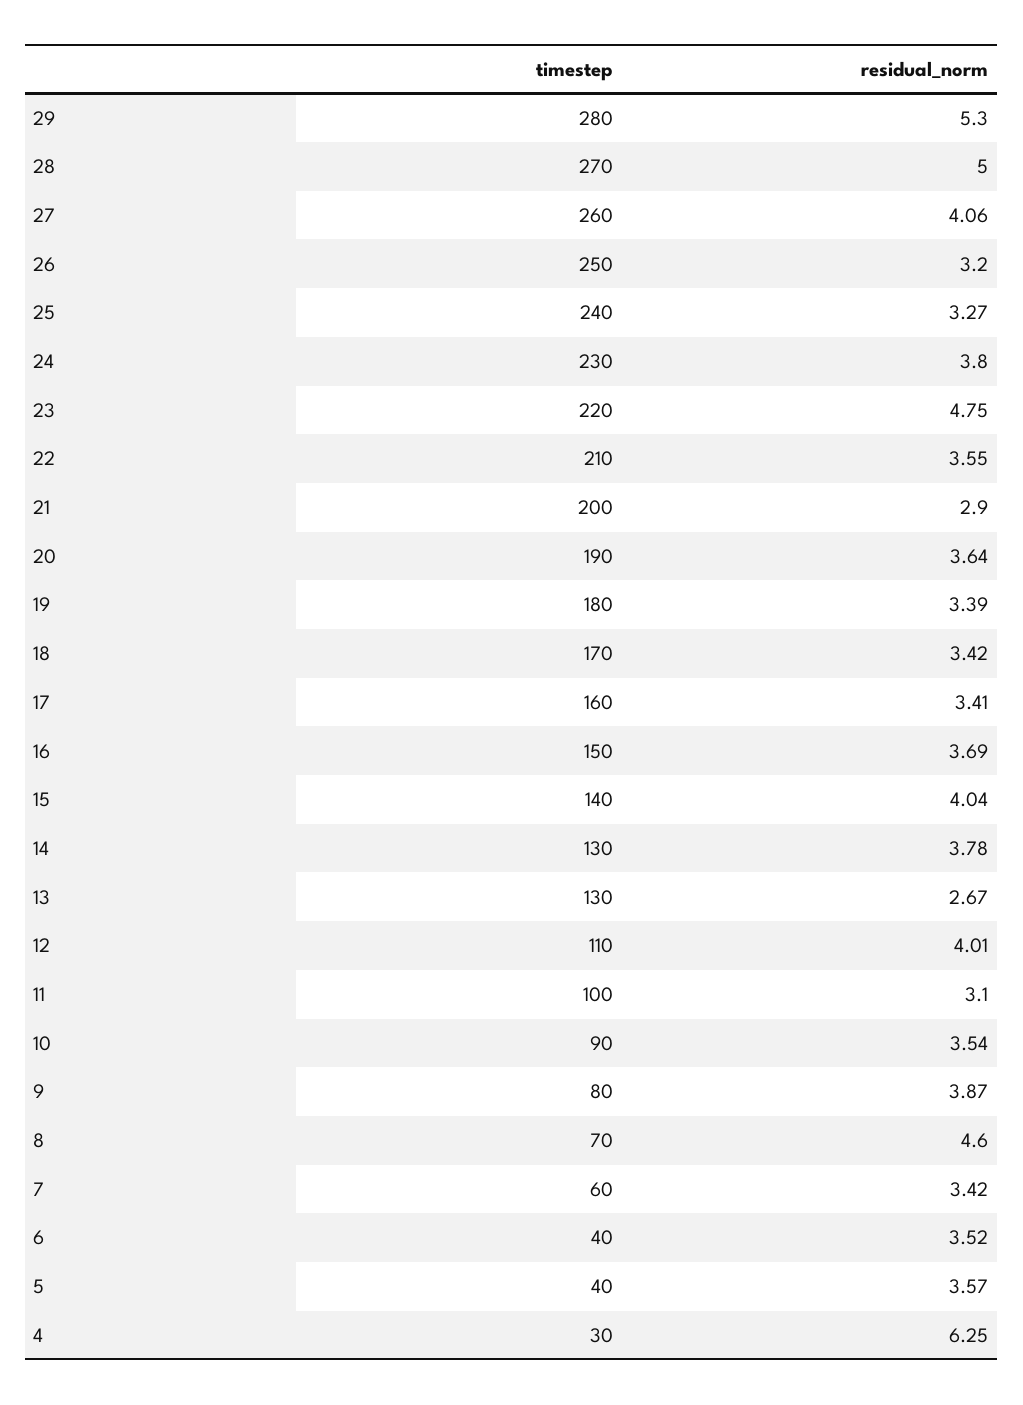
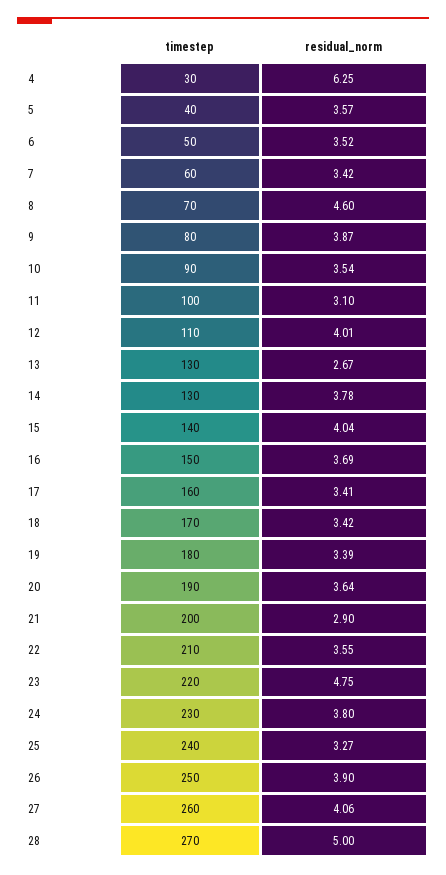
  {
    "timestep": {
-     "29": 280,
      "28": 270,
      "27": 260,
      "26": 250,
      "25": 240,
      "24": 230,
      "23": 220,
      "22": 210,
      "21": 200,
      "20": 190,
      "19": 180,
      "18": 170,
      "17": 160,
      "16": 150,
      "15": 140,
      "14": 130,
      "13": 130,
      "12": 110,
      "11": 100,
      "10": 90,
      "9": 80,
      "8": 70,
      "7": 60,
-     "6": 40,
+     "6": 50,
      "5": 40,
      "4": 30
    },
    "residual_norm": {
-     "29": 5.3,
      "28": 5,
      "27": 4.06,
-     "26": 3.2,
+     "26": 3.9,
      "25": 3.27,
      "24": 3.8,
      "23": 4.75,
      "22": 3.55,
      "21": 2.9,
      "20": 3.64,
      "19": 3.39,
      "18": 3.42,
      "17": 3.41,
      "16": 3.69,
      "15": 4.04,
      "14": 3.78,
      "13": 2.67,
      "12": 4.01,
      "11": 3.1,
      "10": 3.54,
      "9": 3.87,
      "8": 4.6,
      "7": 3.42,
      "6": 3.52,
      "5": 3.57,
      "4": 6.25
    }
  }

